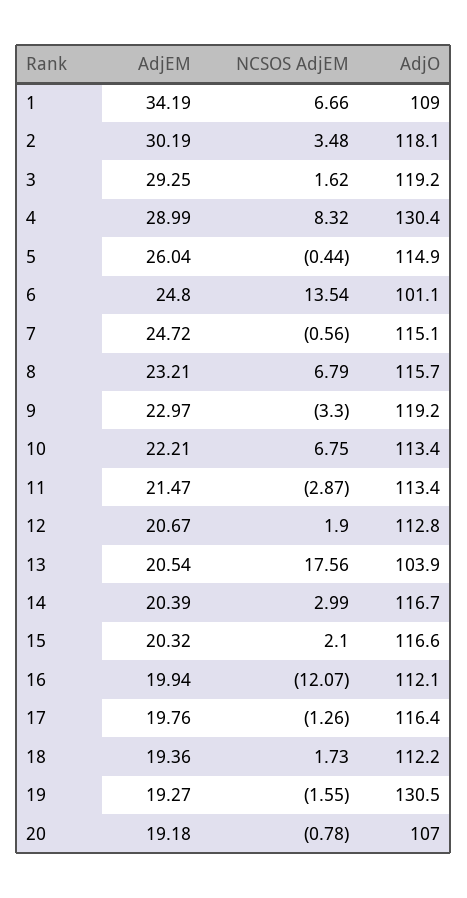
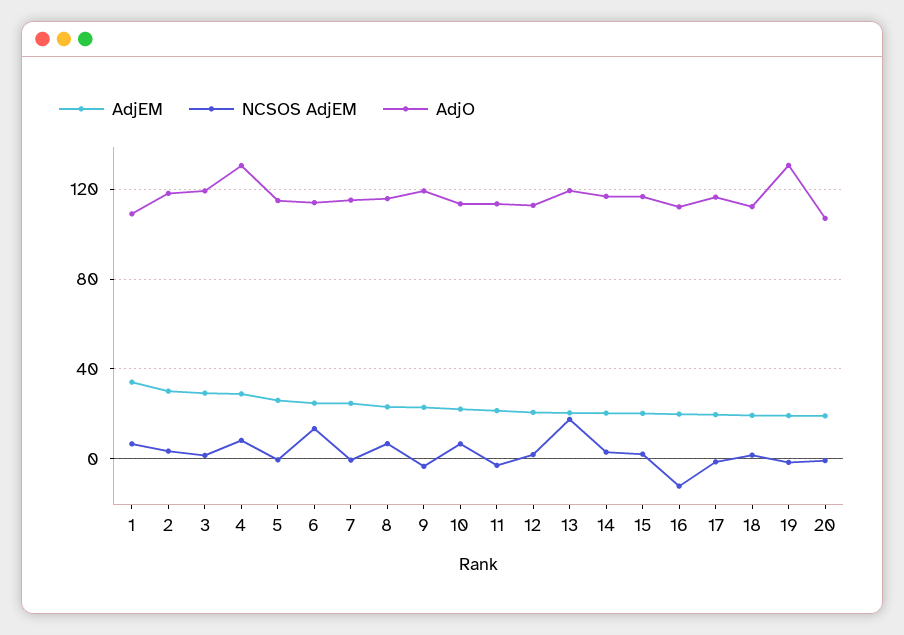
  {
    "AdjEM": {
      "1": 34.19,
      "2": 30.19,
      "3": 29.25,
      "4": 28.99,
      "5": 26.04,
      "6": 24.8,
      "7": 24.72,
      "8": 23.21,
      "9": 22.97,
      "10": 22.21,
      "11": 21.47,
      "12": 20.67,
      "13": 20.54,
      "14": 20.39,
      "15": 20.32,
      "16": 19.94,
      "17": 19.76,
      "18": 19.36,
      "19": 19.27,
      "20": 19.18
    },
    "NCSOS AdjEM": {
      "1": 6.66,
      "2": 3.48,
      "3": 1.62,
      "4": 8.32,
      "5": -0.44,
      "6": 13.54,
      "7": -0.56,
      "8": 6.79,
      "9": -3.3,
      "10": 6.75,
      "11": -2.87,
      "12": 1.9,
      "13": 17.56,
      "14": 2.99,
      "15": 2.1,
      "16": -12.07,
      "17": -1.26,
      "18": 1.73,
      "19": -1.55,
      "20": -0.78
    },
    "AdjO": {
      "1": 109,
      "2": 118.1,
      "3": 119.2,
      "4": 130.4,
      "5": 114.9,
-     "6": 101.1,
+     "6": 115,
      "7": 115.1,
      "8": 115.7,
      "9": 119.2,
      "10": 113.4,
      "11": 113.4,
      "12": 112.8,
-     "13": 103.9,
+     "13": 120,
      "14": 116.7,
      "15": 116.6,
      "16": 112.1,
      "17": 116.4,
      "18": 112.2,
      "19": 130.5,
      "20": 107
    }
  }

